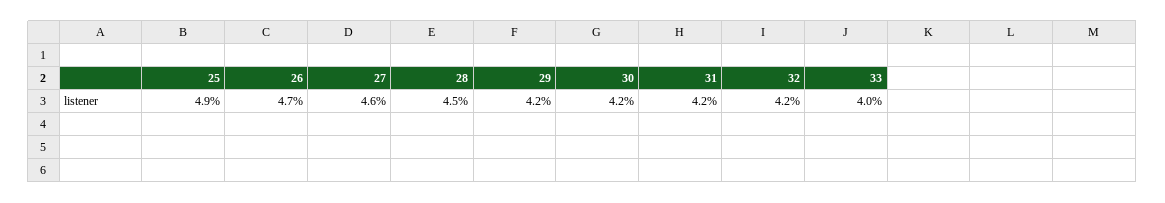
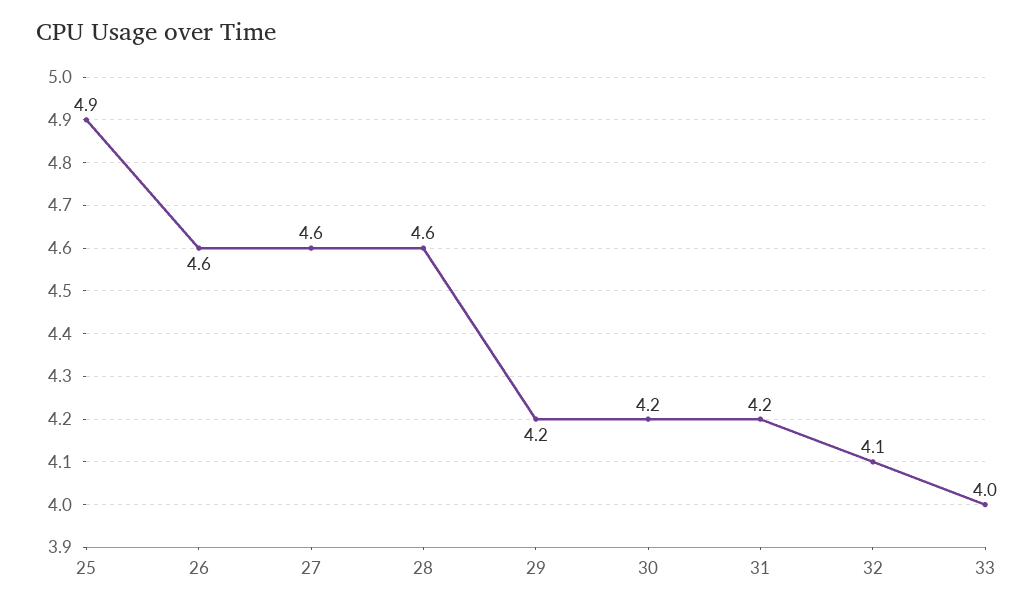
  {
    "25": 4.9,
-   "26": 4.7,
+   "26": 4.6,
    "27": 4.6,
-   "28": 4.5,
+   "28": 4.6,
    "29": 4.2,
    "30": 4.2,
    "31": 4.2,
-   "32": 4.2,
+   "32": 4.1,
    "33": 4
  }

